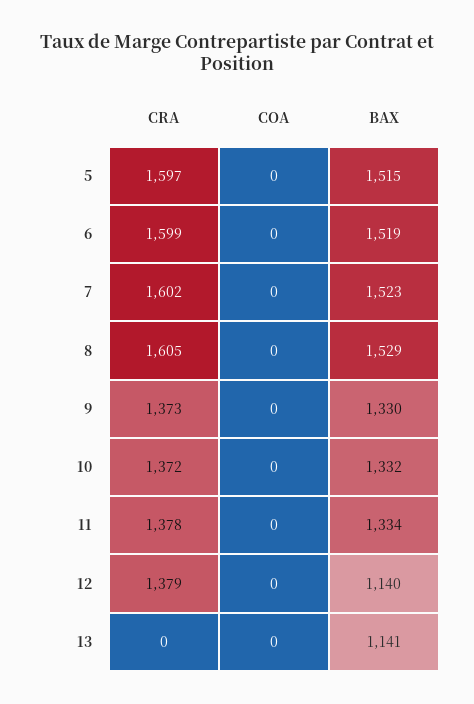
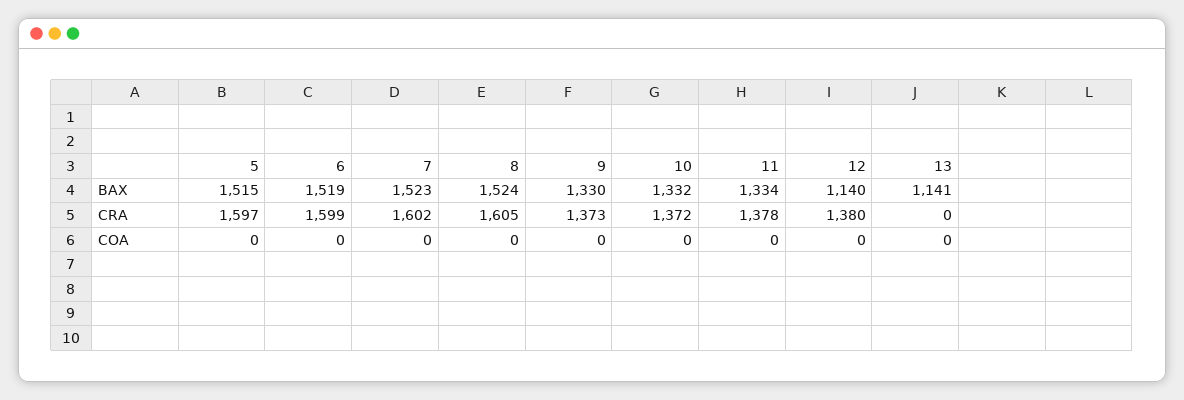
  {
    "CRA": {
      "5": 1597,
      "6": 1599,
      "7": 1602,
      "8": 1605,
      "9": 1373,
      "10": 1372,
      "11": 1378,
-     "12": 1379,
+     "12": 1380,
      "13": 0
    },
    "COA": {
      "5": 0,
      "6": 0,
      "7": 0,
      "8": 0,
      "9": 0,
      "10": 0,
      "11": 0,
      "12": 0,
      "13": 0
    },
    "BAX": {
      "5": 1515,
      "6": 1519,
      "7": 1523,
-     "8": 1529,
+     "8": 1524,
      "9": 1330,
      "10": 1332,
      "11": 1334,
      "12": 1140,
      "13": 1141
    }
  }

